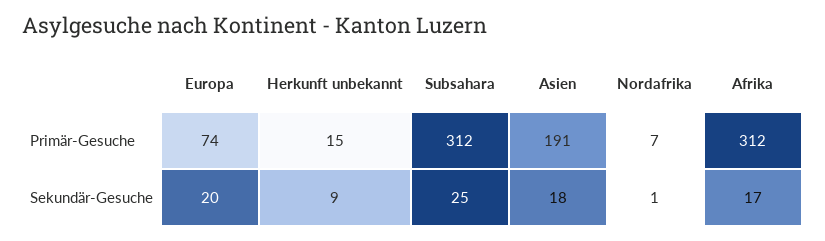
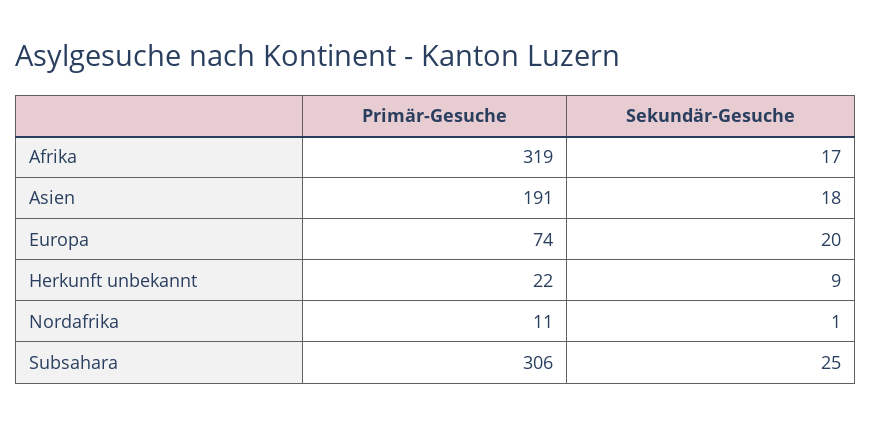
  {
    "Europa": {
      "Primär-Gesuche": 74,
      "Sekundär-Gesuche": 20
    },
    "Herkunft unbekannt": {
-     "Primär-Gesuche": 15,
+     "Primär-Gesuche": 22,
      "Sekundär-Gesuche": 9
    },
    "Subsahara": {
-     "Primär-Gesuche": 312,
+     "Primär-Gesuche": 306,
      "Sekundär-Gesuche": 25
    },
    "Asien": {
      "Primär-Gesuche": 191,
      "Sekundär-Gesuche": 18
    },
    "Nordafrika": {
-     "Primär-Gesuche": 7,
+     "Primär-Gesuche": 11,
      "Sekundär-Gesuche": 1
    },
    "Afrika": {
-     "Primär-Gesuche": 312,
+     "Primär-Gesuche": 319,
      "Sekundär-Gesuche": 17
    }
  }

